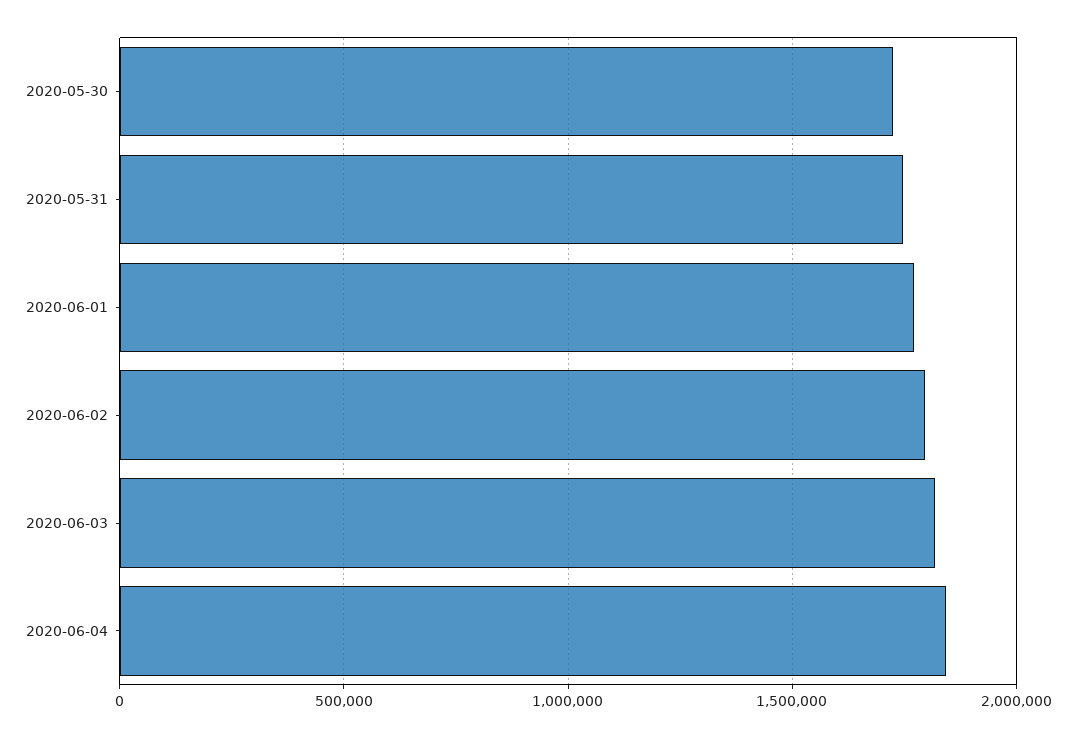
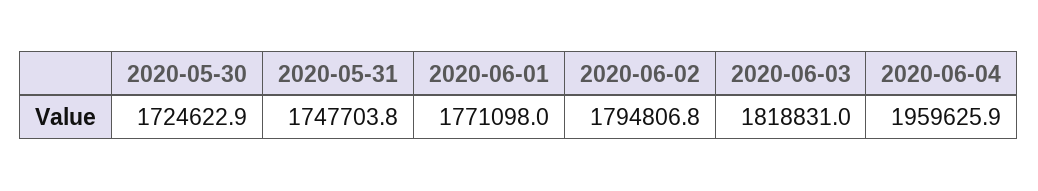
  {
    "2020-05-30": 1724622.9,
    "2020-05-31": 1747703.8,
    "2020-06-01": 1771098,
    "2020-06-02": 1794806.8,
    "2020-06-03": 1818831,
-   "2020-06-04": 1850000
+   "2020-06-04": 1959625.9
  }

